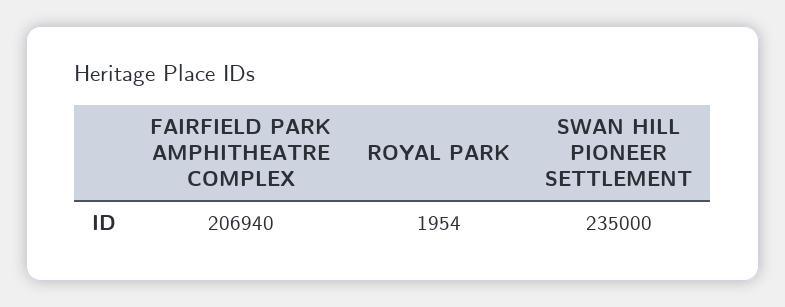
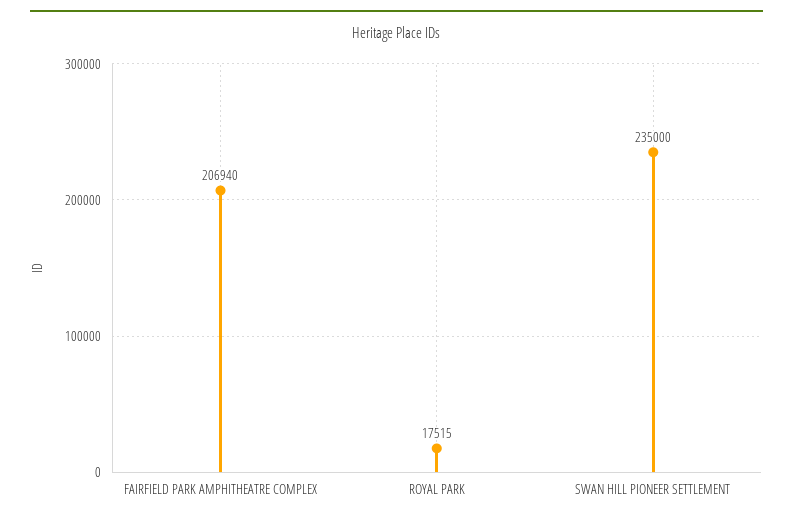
  {
    "FAIRFIELD PARK AMPHITHEATRE COMPLEX": 206940,
-   "ROYAL PARK": 1954,
+   "ROYAL PARK": 17515,
    "SWAN HILL PIONEER SETTLEMENT": 235000
  }

